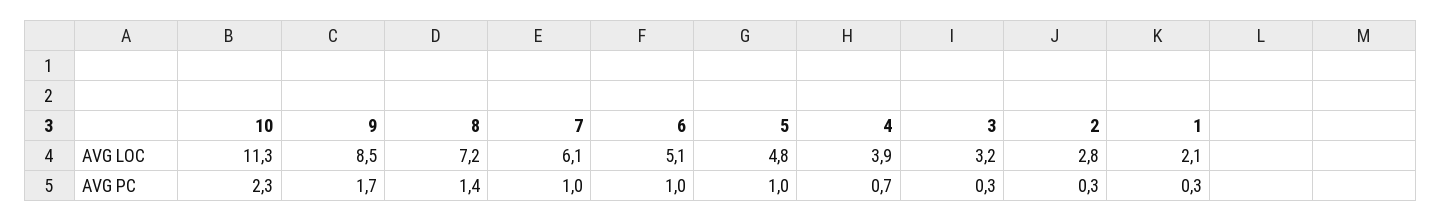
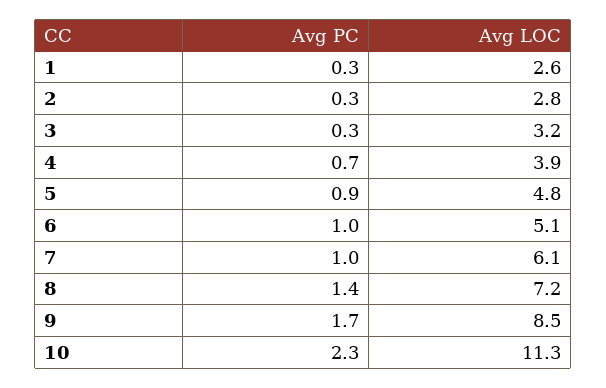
  {
    "10": {
      "AVG LOC": 11.3,
      "AVG PC": 2.3
    },
    "9": {
      "AVG LOC": 8.5,
      "AVG PC": 1.7
    },
    "8": {
      "AVG LOC": 7.2,
      "AVG PC": 1.4
    },
    "7": {
      "AVG LOC": 6.1,
      "AVG PC": 1
    },
    "6": {
      "AVG LOC": 5.1,
      "AVG PC": 1
    },
    "5": {
      "AVG LOC": 4.8,
-     "AVG PC": 1
+     "AVG PC": 0.9
    },
    "4": {
      "AVG LOC": 3.9,
      "AVG PC": 0.7
    },
    "3": {
      "AVG LOC": 3.2,
      "AVG PC": 0.3
    },
    "2": {
      "AVG LOC": 2.8,
      "AVG PC": 0.3
    },
    "1": {
-     "AVG LOC": 2.1,
+     "AVG LOC": 2.6,
      "AVG PC": 0.3
    }
  }

